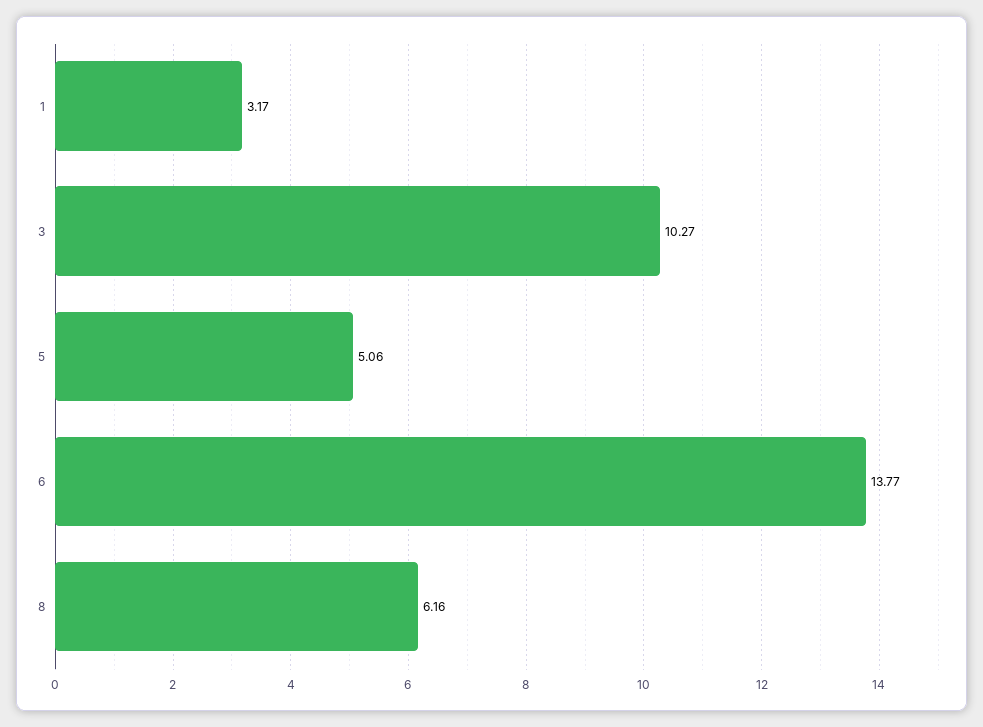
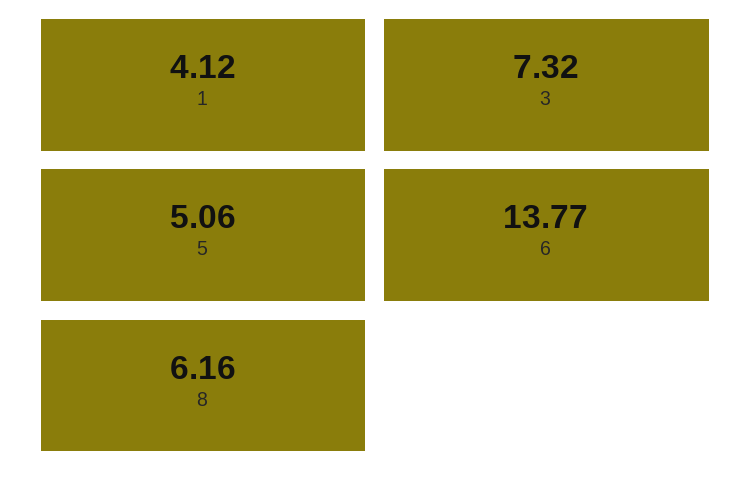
  {
-   "1": 3.17,
+   "1": 4.12,
-   "3": 10.27,
+   "3": 7.32,
    "5": 5.06,
    "6": 13.77,
    "8": 6.16
  }

